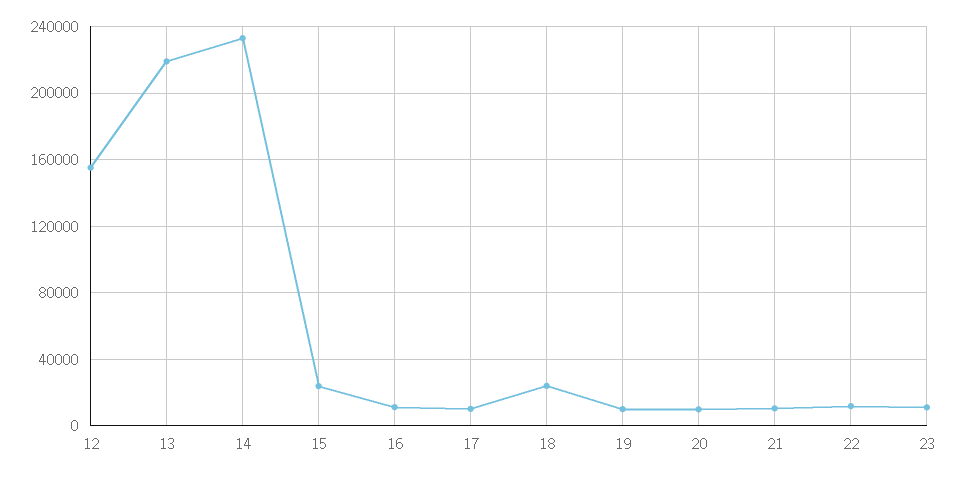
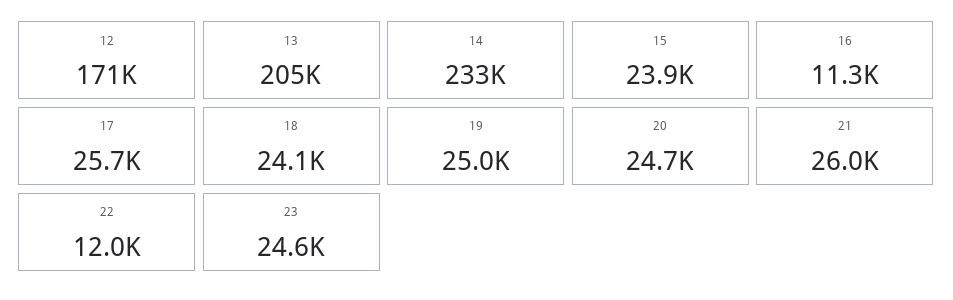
  {
-   "12": 155000,
+   "12": 171000,
-   "13": 220000,
+   "13": 205000,
    "14": 233000,
    "15": 23900,
    "16": 11300,
-   "17": 10000,
+   "17": 25700,
    "18": 24100,
-   "19": 10000,
+   "19": 25000,
-   "20": 10000,
+   "20": 24700,
-   "21": 10000,
+   "21": 26000,
    "22": 12000,
-   "23": 10000
+   "23": 24600
  }

